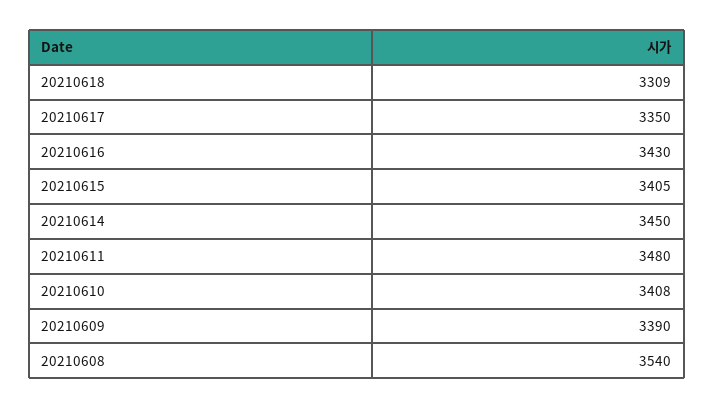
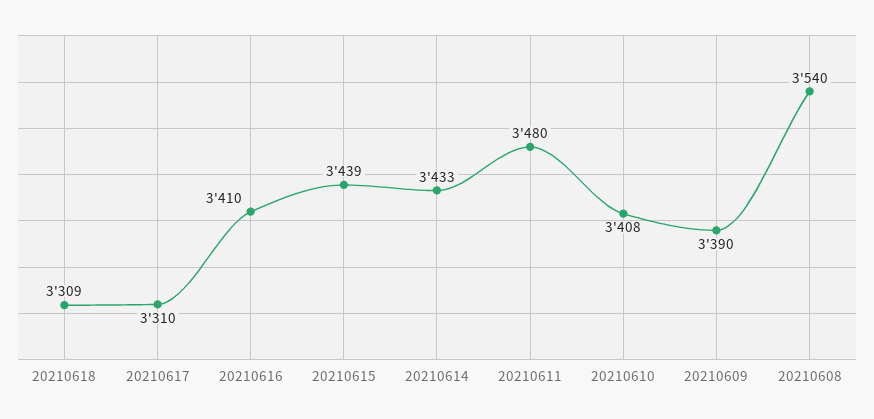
  {
    "20210618": 3309,
-   "20210617": 3350,
+   "20210617": 3310,
-   "20210616": 3430,
+   "20210616": 3410,
-   "20210615": 3405,
+   "20210615": 3439,
-   "20210614": 3450,
+   "20210614": 3433,
    "20210611": 3480,
    "20210610": 3408,
    "20210609": 3390,
    "20210608": 3540
  }

